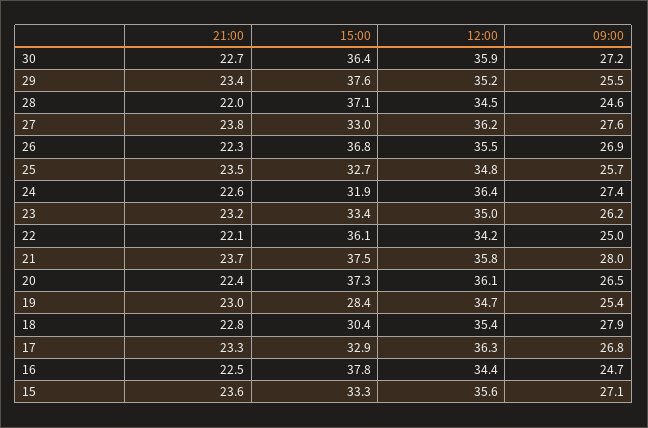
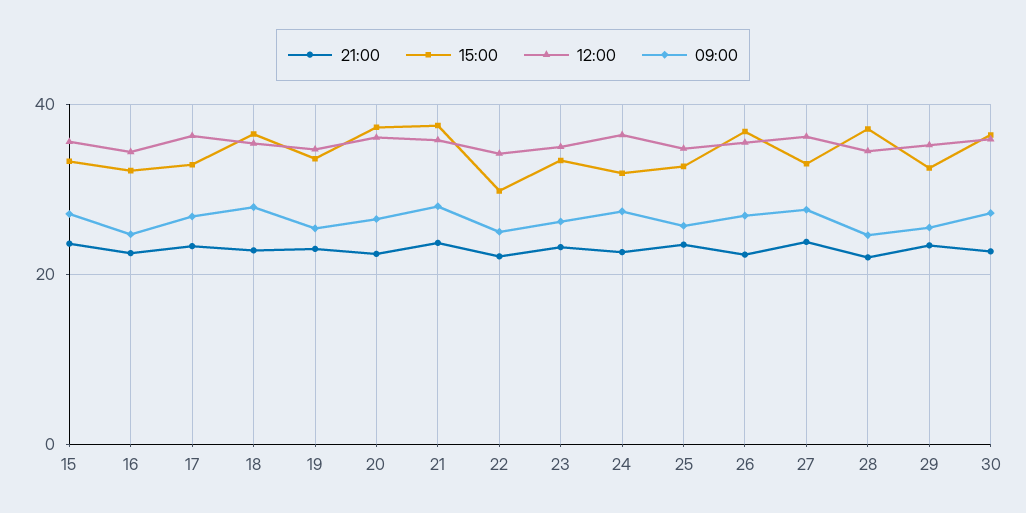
  {
    "21:00": {
      "30": 22.7,
      "29": 23.4,
      "28": 22,
      "27": 23.8,
      "26": 22.3,
      "25": 23.5,
      "24": 22.6,
      "23": 23.2,
      "22": 22.1,
      "21": 23.7,
      "20": 22.4,
      "19": 23,
      "18": 22.8,
      "17": 23.3,
      "16": 22.5,
      "15": 23.6
    },
    "15:00": {
      "30": 36.4,
-     "29": 37.6,
+     "29": 32,
      "28": 37.1,
      "27": 33,
      "26": 36.8,
      "25": 32.7,
      "24": 31.9,
      "23": 33.4,
-     "22": 36.1,
+     "22": 30,
      "21": 37.5,
      "20": 37.3,
-     "19": 28.4,
+     "19": 34,
-     "18": 30.4,
+     "18": 36,
      "17": 32.9,
-     "16": 37.8,
+     "16": 32,
      "15": 33.3
    },
    "12:00": {
      "30": 35.9,
      "29": 35.2,
      "28": 34.5,
      "27": 36.2,
      "26": 35.5,
      "25": 34.8,
      "24": 36.4,
      "23": 35,
      "22": 34.2,
      "21": 35.8,
      "20": 36.1,
      "19": 34.7,
      "18": 35.4,
      "17": 36.3,
      "16": 34.4,
      "15": 35.6
    },
    "09:00": {
      "30": 27.2,
      "29": 25.5,
      "28": 24.6,
      "27": 27.6,
      "26": 26.9,
      "25": 25.7,
      "24": 27.4,
      "23": 26.2,
      "22": 25,
      "21": 28,
      "20": 26.5,
      "19": 25.4,
      "18": 27.9,
      "17": 26.8,
      "16": 24.7,
      "15": 27.1
    }
  }

